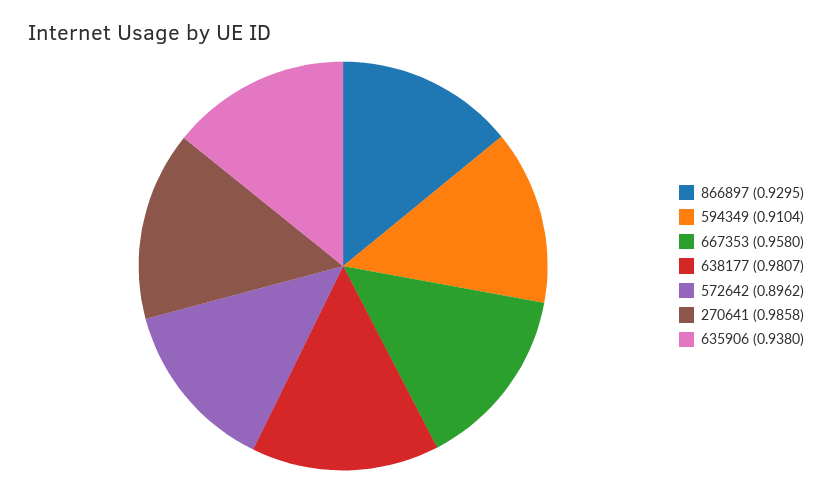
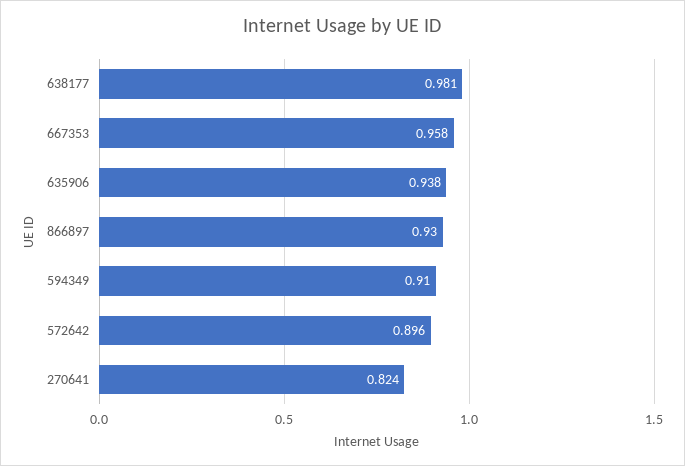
  {
    "866897": 0.9295,
    "594349": 0.9104,
    "667353": 0.958,
    "638177": 0.9807,
    "572642": 0.8962,
-   "270641": 0.9858,
+   "270641": 0.824,
    "635906": 0.938
  }

